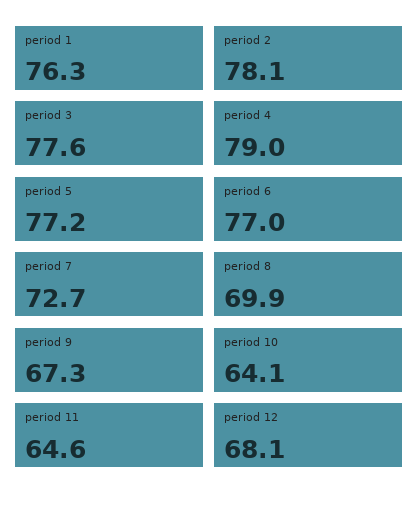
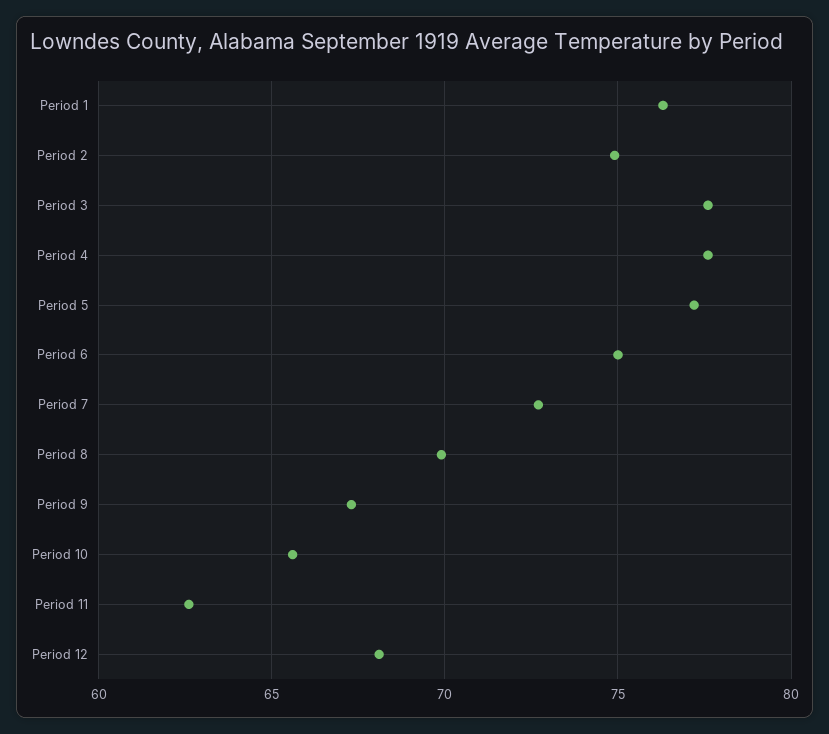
  {
    "period 1": 76.3,
-   "period 2": 78.1,
+   "period 2": 75,
    "period 3": 77.6,
-   "period 4": 79,
+   "period 4": 77.5,
    "period 5": 77.2,
-   "period 6": 77,
+   "period 6": 75,
    "period 7": 72.7,
    "period 8": 69.9,
    "period 9": 67.3,
-   "period 10": 64.1,
+   "period 10": 65.5,
-   "period 11": 64.6,
+   "period 11": 62.5,
    "period 12": 68.1
  }

